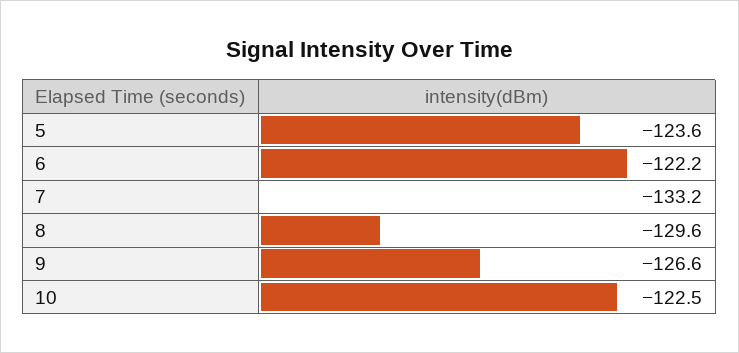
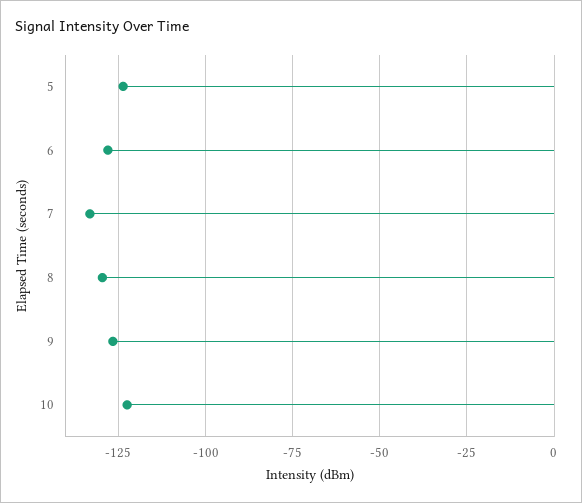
  {
    "5": -123.6,
-   "6": -122.2,
+   "6": -127.5,
    "7": -133.2,
    "8": -129.6,
    "9": -126.6,
    "10": -122.5
  }

